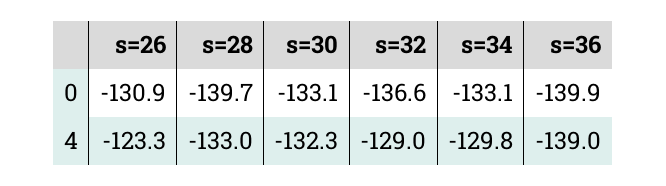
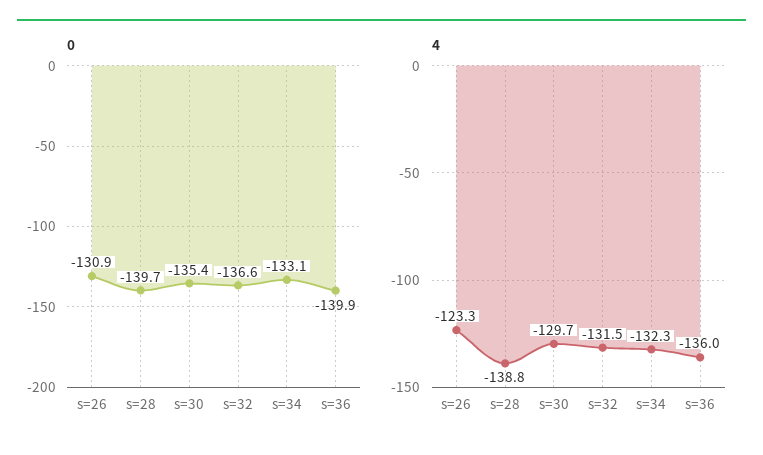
  {
    "0": {
      "s=26": -130.9,
      "s=28": -139.7,
-     "s=30": -133.1,
+     "s=30": -135.4,
      "s=32": -136.6,
      "s=34": -133.1,
      "s=36": -139.9
    },
    "4": {
      "s=26": -123.3,
-     "s=28": -133,
+     "s=28": -138.8,
-     "s=30": -132.3,
+     "s=30": -129.7,
-     "s=32": -129,
+     "s=32": -131.5,
-     "s=34": -129.8,
+     "s=34": -132.3,
-     "s=36": -139
+     "s=36": -136
    }
  }

